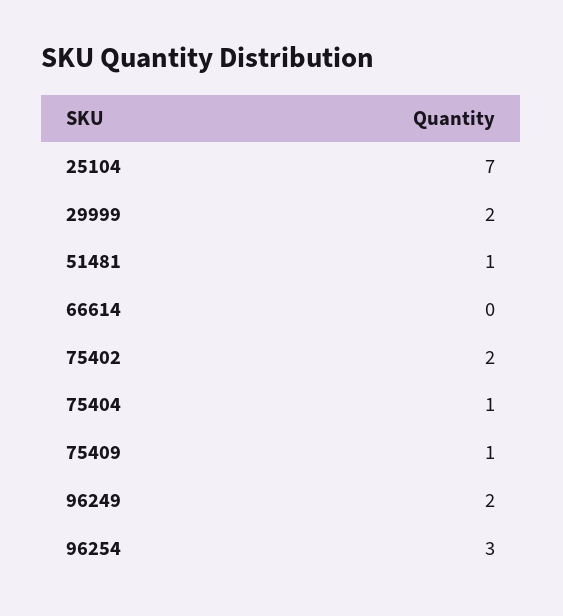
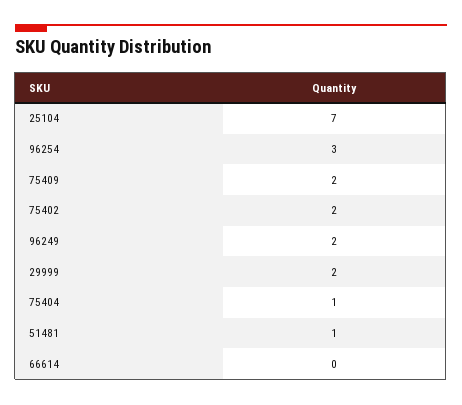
  {
    "25104": 7,
    "29999": 2,
    "51481": 1,
    "66614": 0,
    "75402": 2,
    "75404": 1,
-   "75409": 1,
+   "75409": 2,
    "96249": 2,
    "96254": 3
  }

